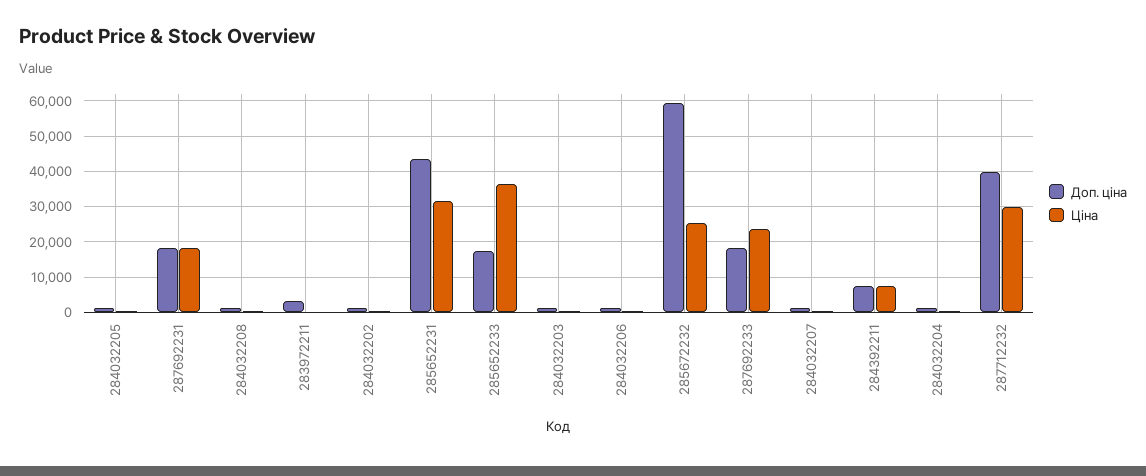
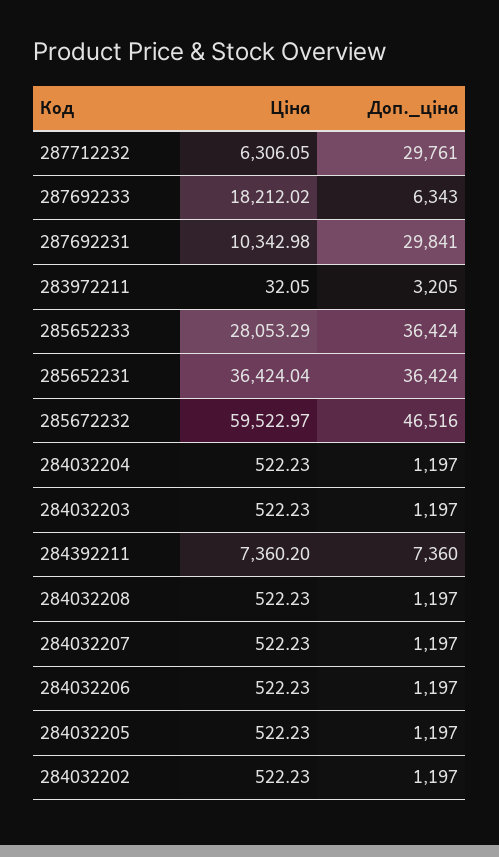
  {
    "Доп. ціна": {
      "284032205": 1197,
-     "287692231": 18000,
+     "287692231": 29841,
      "284032208": 1197,
      "283972211": 3205,
      "284032202": 1197,
-     "285652231": 44000,
+     "285652231": 36424,
-     "285652233": 18000,
+     "285652233": 36424,
      "284032203": 1197,
      "284032206": 1197,
-     "285672232": 60000,
+     "285672232": 46516,
-     "287692233": 18000,
+     "287692233": 6343,
      "284032207": 1197,
      "284392211": 7360,
      "284032204": 1197,
-     "287712232": 40000
+     "287712232": 29761
    },
    "Ціна": {
      "284032205": 522.23,
-     "287692231": 18000,
+     "287692231": 10342.98,
      "284032208": 522.23,
      "283972211": 32.05,
      "284032202": 522.23,
-     "285652231": 32000,
+     "285652231": 36424.04,
-     "285652233": 36000,
+     "285652233": 28053.29,
      "284032203": 522.23,
      "284032206": 522.23,
-     "285672232": 26000,
+     "285672232": 59522.97,
-     "287692233": 24000,
+     "287692233": 18212.02,
      "284032207": 522.23,
      "284392211": 7360.2,
      "284032204": 522.23,
-     "287712232": 30000
+     "287712232": 6306.05
    }
  }

